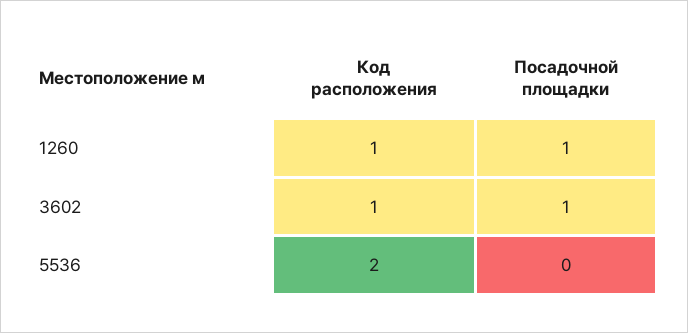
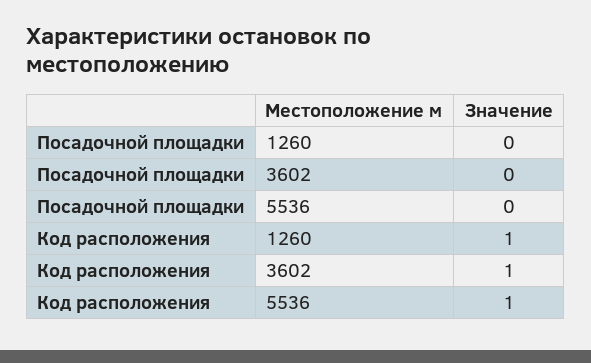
  {
    "Код расположения": {
      "1260": 1,
      "3602": 1,
-     "5536": 2
+     "5536": 1
    },
    "Посадочной площадки": {
-     "1260": 1,
+     "1260": 0,
-     "3602": 1,
+     "3602": 0,
      "5536": 0
    }
  }

